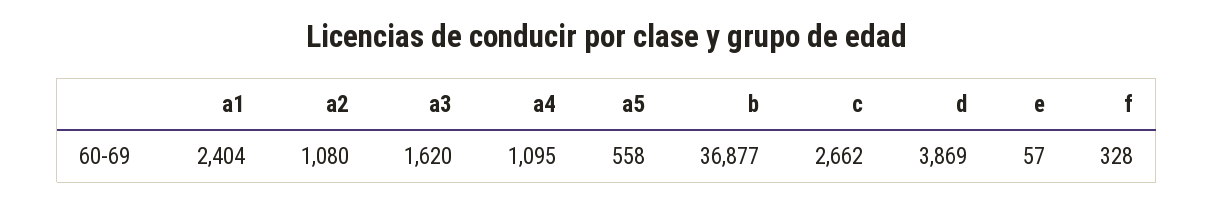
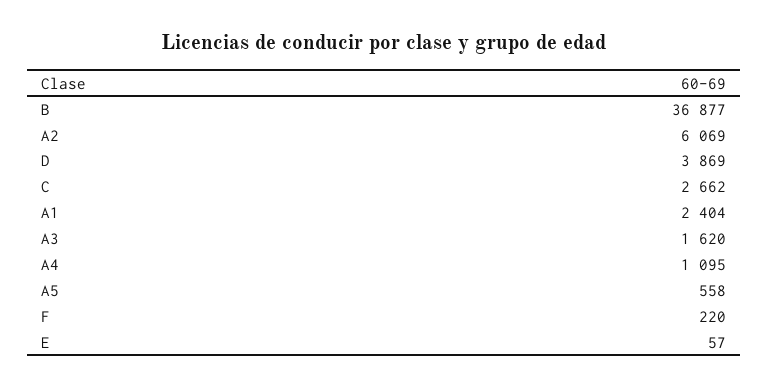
  {
    "a1": 2404,
-   "a2": 1080,
+   "a2": 6069,
    "a3": 1620,
    "a4": 1095,
    "a5": 558,
    "b": 36877,
    "c": 2662,
    "d": 3869,
    "e": 57,
-   "f": 328
+   "f": 220
  }

